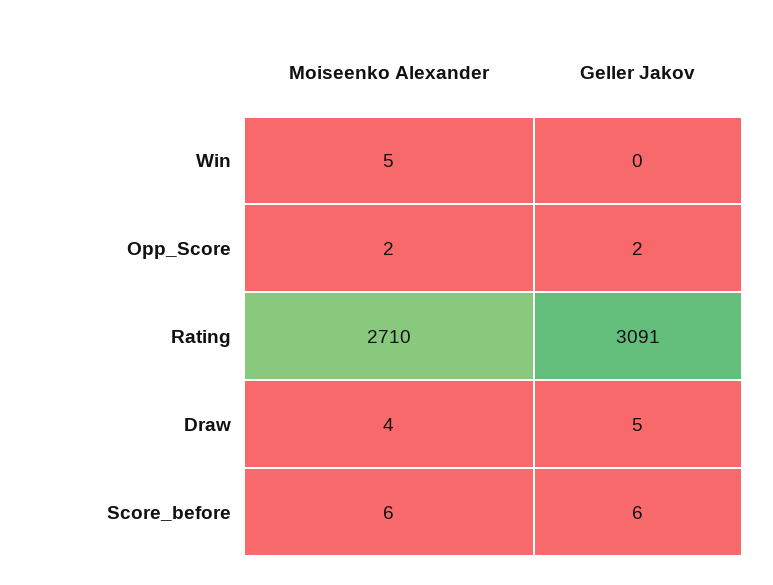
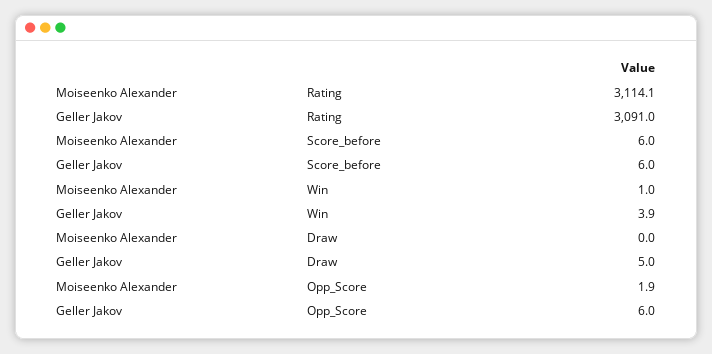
  {
    "Moiseenko Alexander": {
-     "Win": 5,
+     "Win": 1,
      "Opp_Score": 1.9,
-     "Rating": 2710,
+     "Rating": 3114.1,
-     "Draw": 4,
+     "Draw": 0,
      "Score_before": 6
    },
    "Geller Jakov": {
-     "Win": 0,
+     "Win": 3.9,
-     "Opp_Score": 2,
+     "Opp_Score": 6,
      "Rating": 3091,
      "Draw": 5,
      "Score_before": 6
    }
  }

